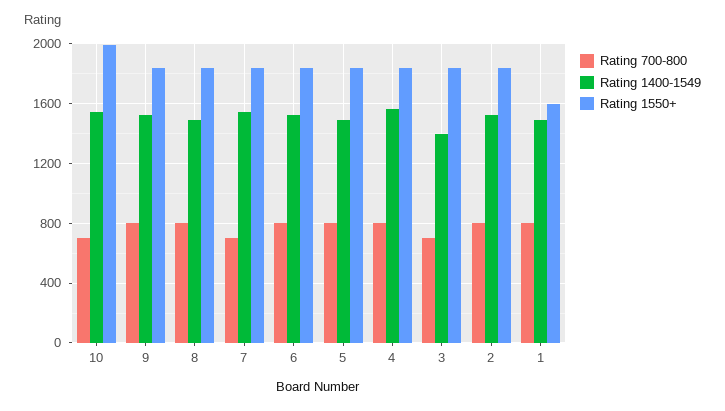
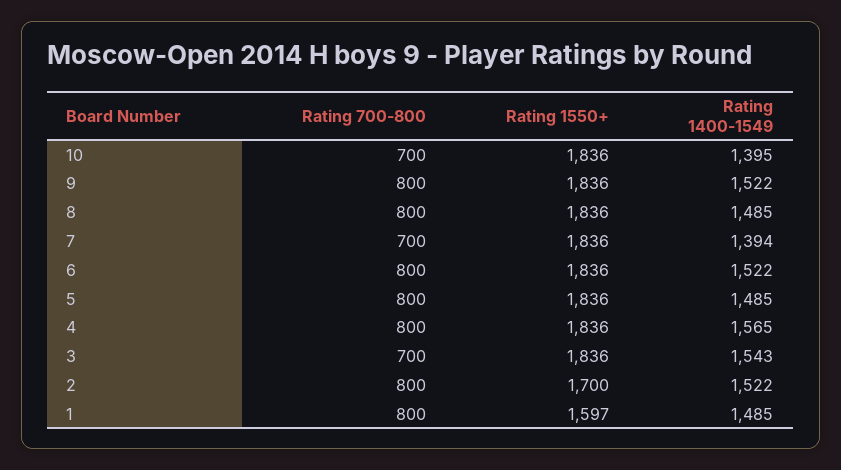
  {
    "Rating 700-800": {
      "10": 700,
      "9": 800,
      "8": 800,
      "7": 700,
      "6": 800,
      "5": 800,
      "4": 800,
      "3": 700,
      "2": 800,
      "1": 800
    },
    "Rating 1400-1549": {
-     "10": 1550,
+     "10": 1395,
      "9": 1522,
      "8": 1485,
-     "7": 1550,
+     "7": 1394,
      "6": 1522,
      "5": 1485,
      "4": 1565,
-     "3": 1400,
+     "3": 1543,
      "2": 1522,
      "1": 1485
    },
    "Rating 1550+": {
-     "10": 2000,
+     "10": 1836,
      "9": 1836,
      "8": 1836,
      "7": 1836,
      "6": 1836,
      "5": 1836,
      "4": 1836,
      "3": 1836,
-     "2": 1850,
+     "2": 1700,
      "1": 1597
    }
  }

